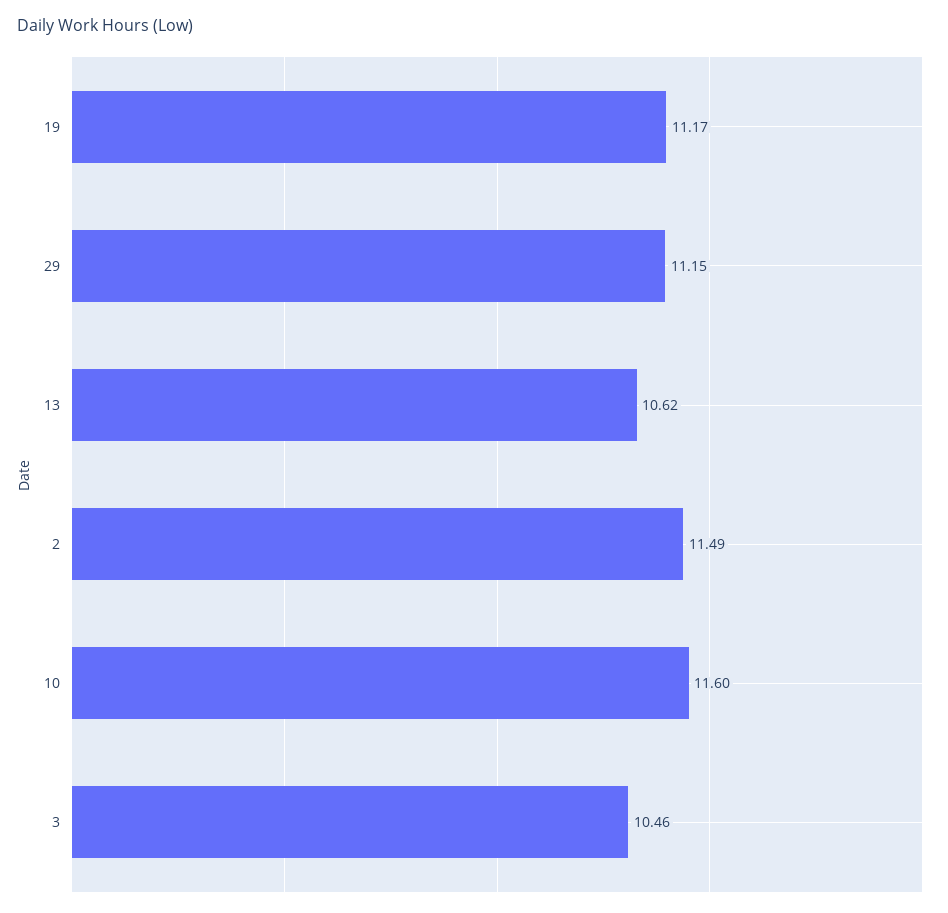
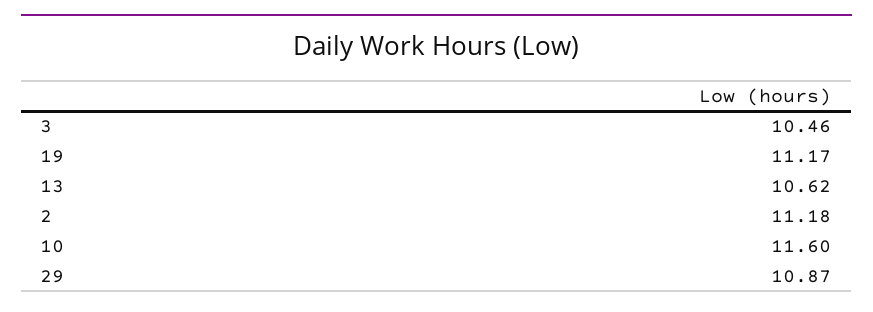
  {
    "19": 11.17,
-   "29": 11.15,
+   "29": 10.87,
    "13": 10.62,
-   "2": 11.49,
+   "2": 11.18,
    "10": 11.6,
    "3": 10.46
  }

